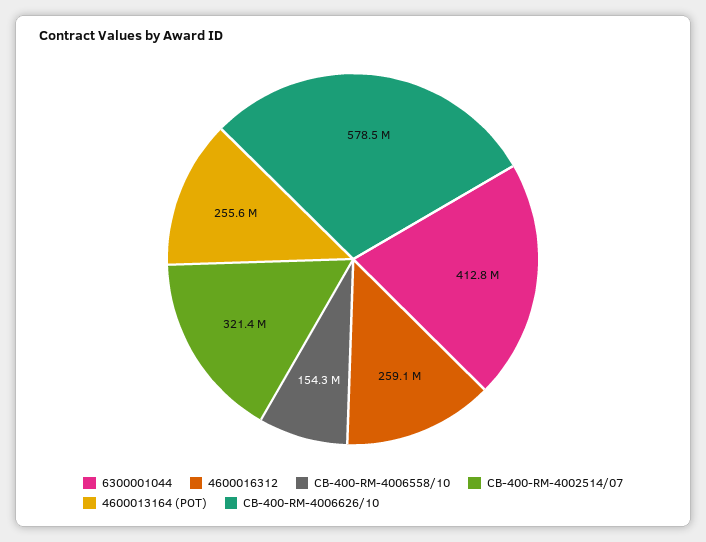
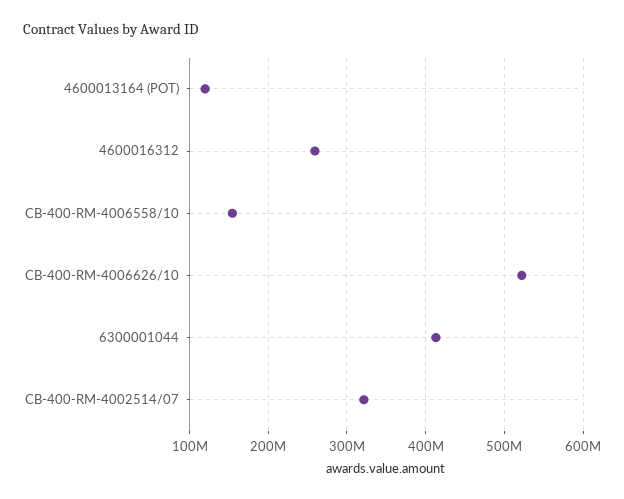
  {
    "6300001044": 412800000,
    "4600016312": 259100000,
    "CB-400-RM-4006558/10": 154300000,
    "CB-400-RM-4002514/07": 321400000,
-   "4600013164 (POT)": 255600000,
+   "4600013164 (POT)": 120000000,
-   "CB-400-RM-4006626/10": 578500000
+   "CB-400-RM-4006626/10": 520000000
  }

